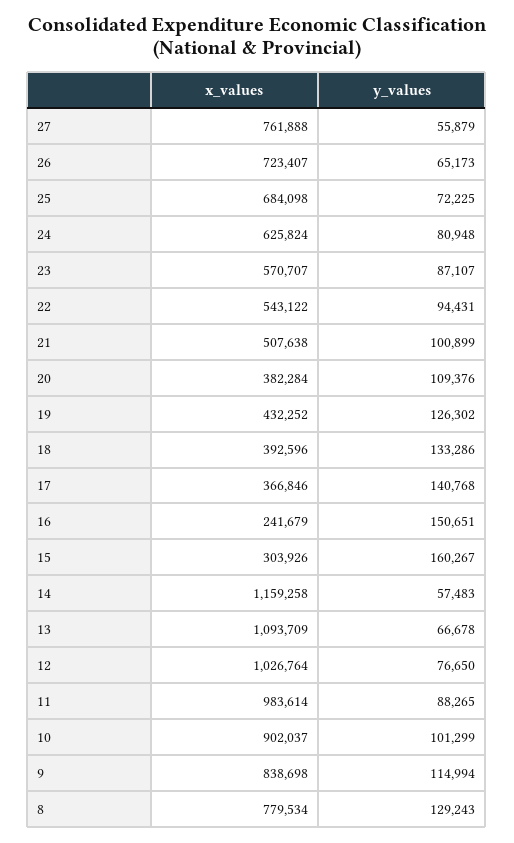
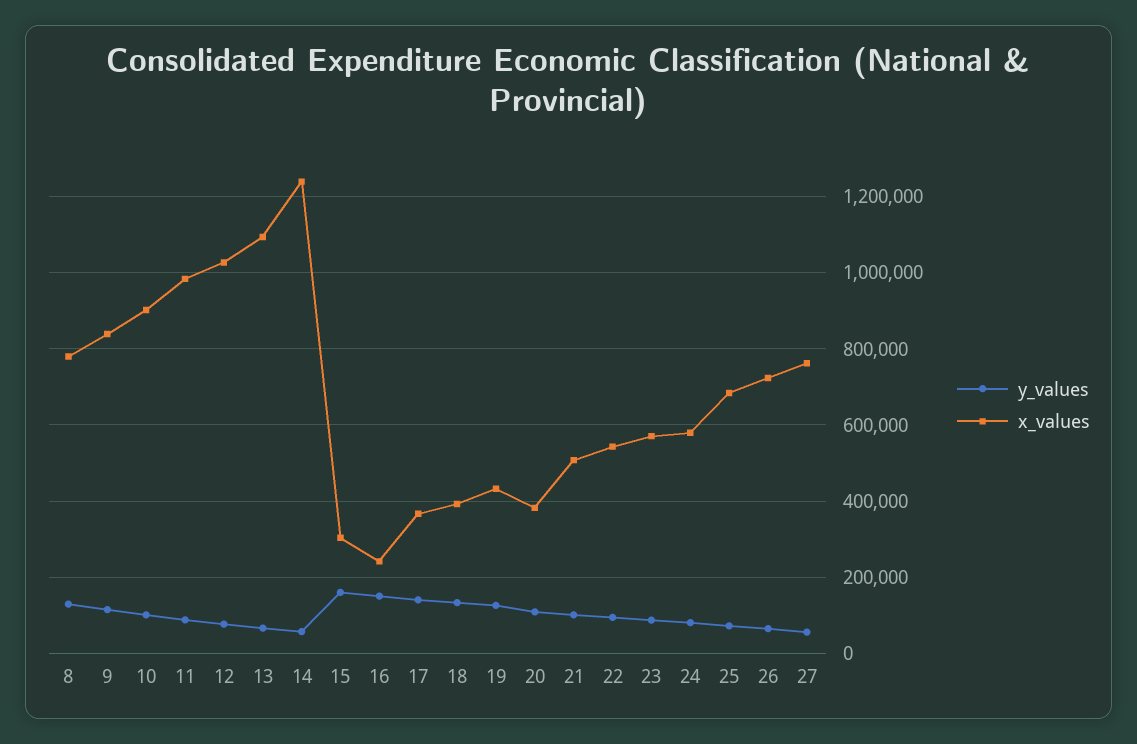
  {
    "x_values": {
      "27": 761888,
      "26": 723407,
      "25": 684098,
-     "24": 625824,
+     "24": 580000,
      "23": 570707,
      "22": 543122,
      "21": 507638,
      "20": 382284,
      "19": 432252,
      "18": 392596,
      "17": 366846,
      "16": 241679,
      "15": 303926,
-     "14": 1159258,
+     "14": 1240000,
      "13": 1093709,
      "12": 1026764,
      "11": 983614,
      "10": 902037,
      "9": 838698,
      "8": 779534
    },
    "y_values": {
      "27": 55879,
      "26": 65173,
      "25": 72225,
      "24": 80948,
      "23": 87107,
      "22": 94431,
      "21": 100899,
      "20": 109376,
      "19": 126302,
      "18": 133286,
      "17": 140768,
      "16": 150651,
      "15": 160267,
      "14": 57483,
      "13": 66678,
      "12": 76650,
      "11": 88265,
      "10": 101299,
      "9": 114994,
      "8": 129243
    }
  }

